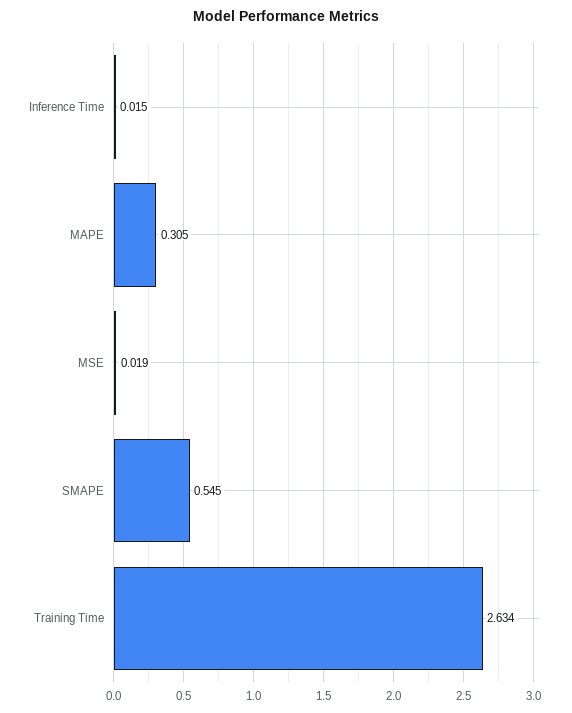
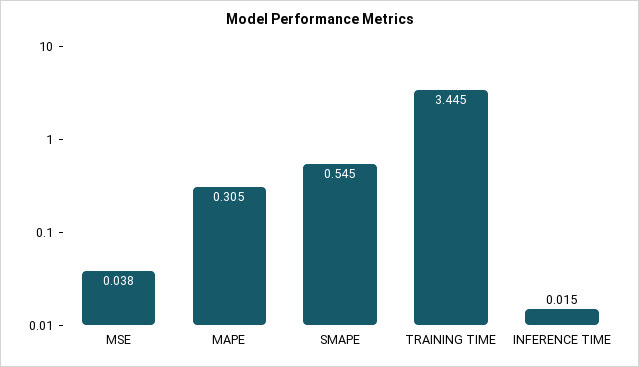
  {
    "Inference Time": 0.015,
    "MAPE": 0.305,
-   "MSE": 0.019,
+   "MSE": 0.038,
    "SMAPE": 0.545,
-   "Training Time": 2.634
+   "Training Time": 3.445
  }

